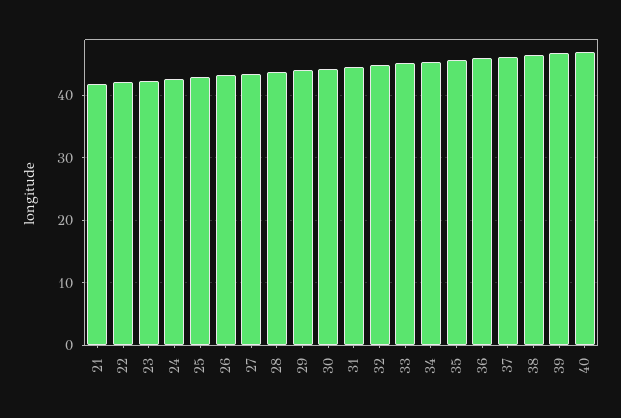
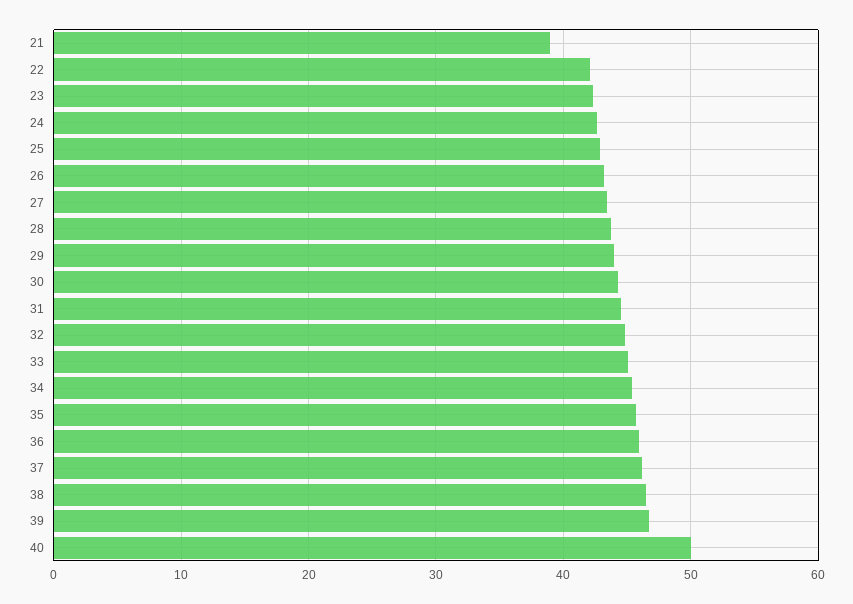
  {
-   "21": 42,
+   "21": 39,
    "22": 42,
    "23": 42,
    "24": 43,
    "25": 43,
    "26": 43,
    "27": 43,
    "28": 44,
    "29": 44,
    "30": 44,
    "31": 45,
    "32": 45,
    "33": 45,
    "34": 45,
    "35": 46,
    "36": 46,
    "37": 46,
    "38": 46,
    "39": 47,
-   "40": 47
+   "40": 50
  }

